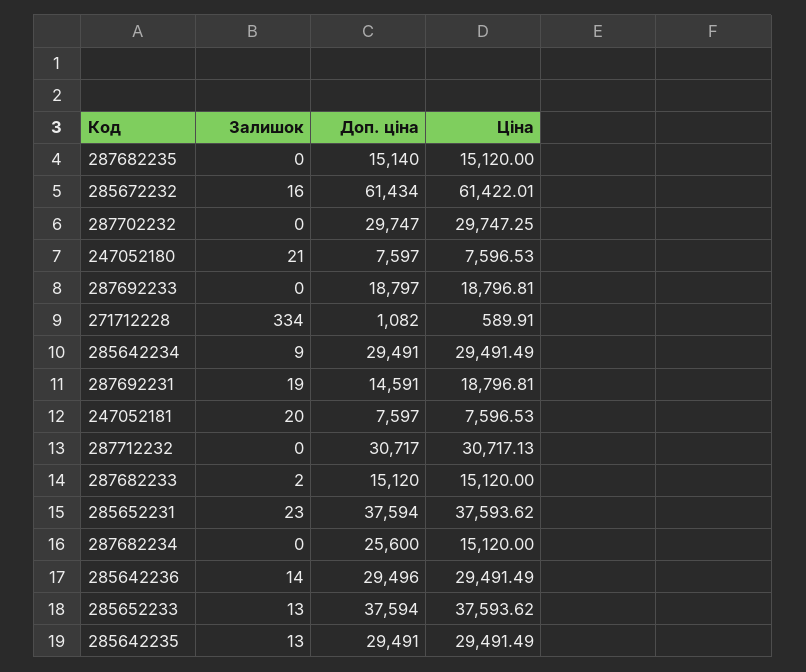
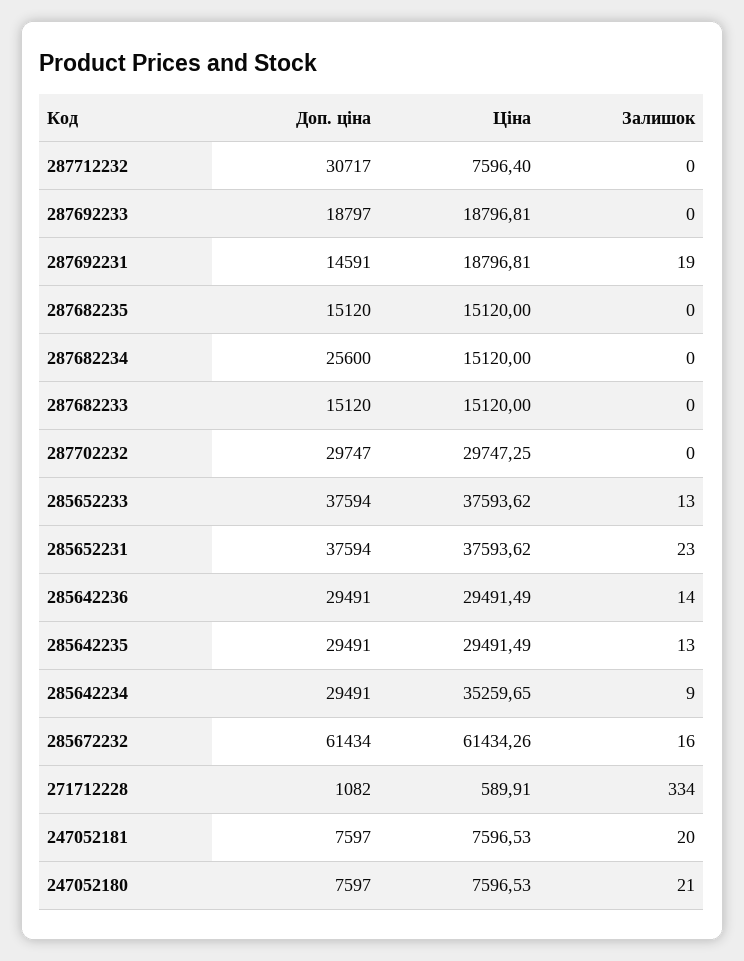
  {
    "Залишок": {
      "287682235": 0,
      "285672232": 16,
      "287702232": 0,
      "247052180": 21,
      "287692233": 0,
      "271712228": 334,
      "285642234": 9,
      "287692231": 19,
      "247052181": 20,
      "287712232": 0,
-     "287682233": 2,
+     "287682233": 0,
      "285652231": 23,
      "287682234": 0,
      "285642236": 14,
      "285652233": 13,
      "285642235": 13
    },
    "Доп. ціна": {
-     "287682235": 15140,
+     "287682235": 15120,
      "285672232": 61434,
      "287702232": 29747,
      "247052180": 7597,
      "287692233": 18797,
      "271712228": 1082,
      "285642234": 29491,
      "287692231": 14591,
      "247052181": 7597,
      "287712232": 30717,
      "287682233": 15120,
      "285652231": 37594,
      "287682234": 25600,
-     "285642236": 29496,
+     "285642236": 29491,
      "285652233": 37594,
      "285642235": 29491
    },
    "Ціна": {
      "287682235": 15120,
-     "285672232": 61422.01,
+     "285672232": 61434.26,
      "287702232": 29747.25,
      "247052180": 7596.53,
      "287692233": 18796.81,
      "271712228": 589.91,
-     "285642234": 29491.49,
+     "285642234": 35259.65,
      "287692231": 18796.81,
      "247052181": 7596.53,
-     "287712232": 30717.13,
+     "287712232": 7596.4,
      "287682233": 15120,
      "285652231": 37593.62,
      "287682234": 15120,
      "285642236": 29491.49,
      "285652233": 37593.62,
      "285642235": 29491.49
    }
  }

